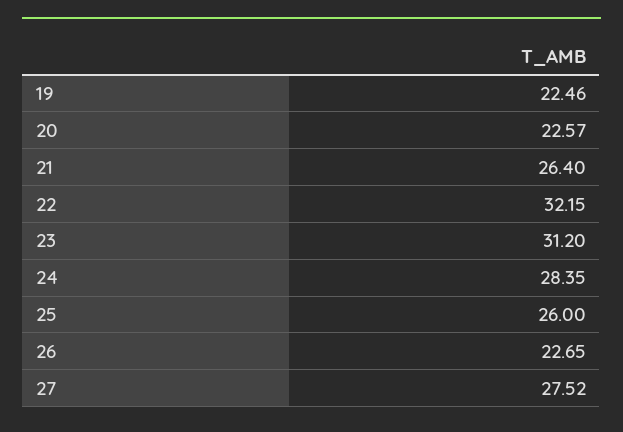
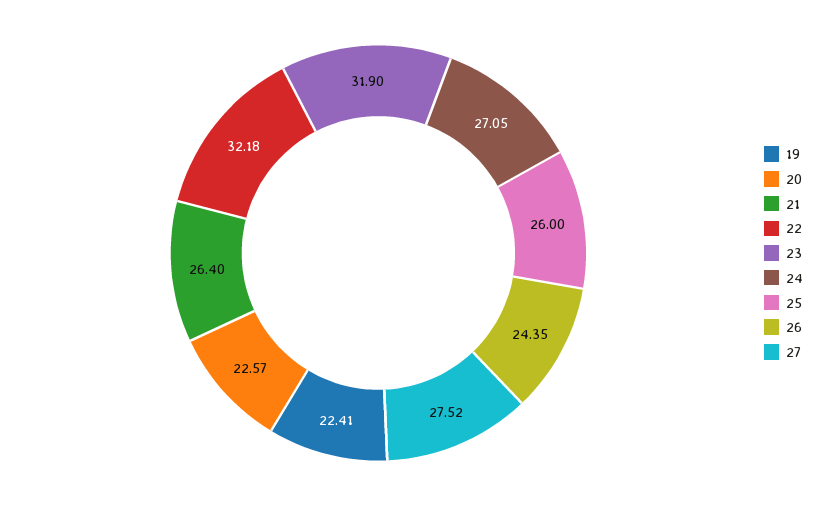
  {
-   "19": 22.46,
+   "19": 22.41,
    "20": 22.57,
    "21": 26.4,
-   "22": 32.15,
+   "22": 32.18,
-   "23": 31.2,
+   "23": 31.9,
-   "24": 28.35,
+   "24": 27.05,
    "25": 26,
-   "26": 22.65,
+   "26": 24.35,
    "27": 27.52
  }

